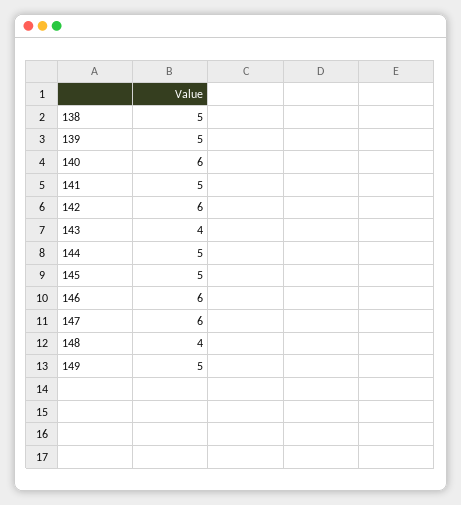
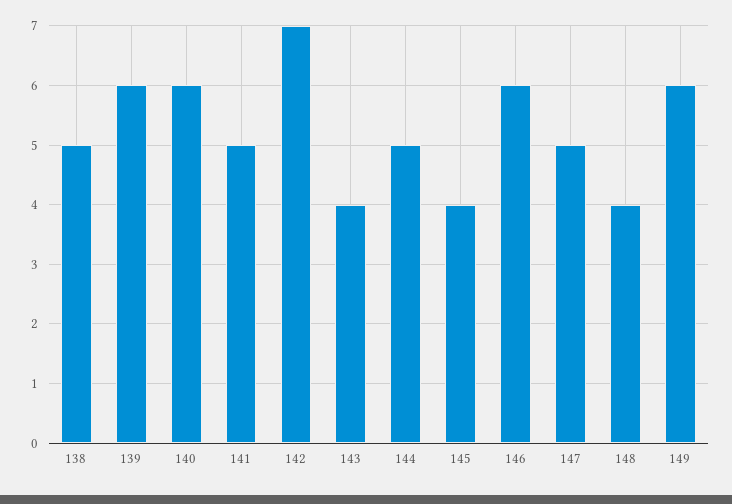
  {
    "138": 5,
-   "139": 5,
+   "139": 6,
    "140": 6,
    "141": 5,
-   "142": 6,
+   "142": 7,
    "143": 4,
    "144": 5,
-   "145": 5,
+   "145": 4,
    "146": 6,
-   "147": 6,
+   "147": 5,
    "148": 4,
-   "149": 5
+   "149": 6
  }

